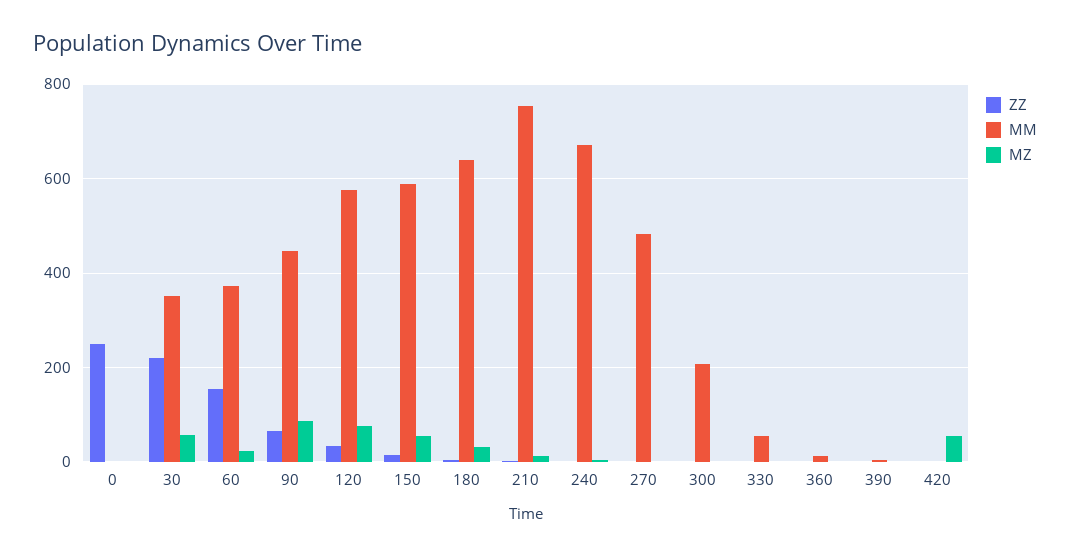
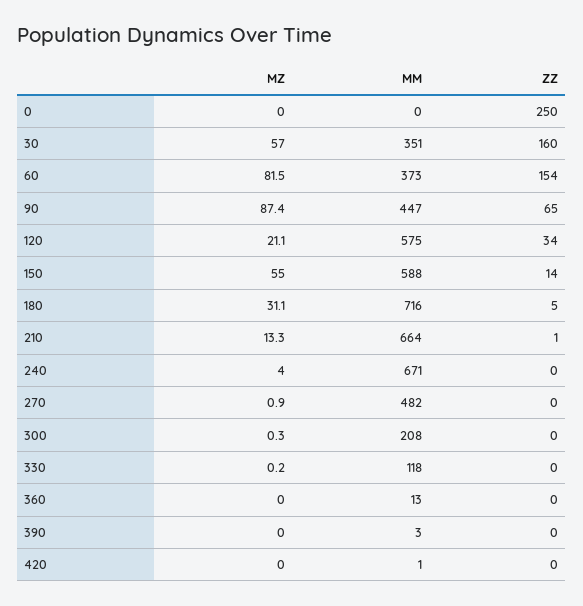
  {
    "ZZ": {
      "0": 250,
-     "30": 220,
+     "30": 160,
      "60": 154,
      "90": 65,
      "120": 34,
      "150": 14,
      "180": 5,
      "210": 1,
      "240": 0,
      "270": 0,
      "300": 0,
      "330": 0,
      "360": 0,
      "390": 0,
      "420": 0
    },
    "MM": {
      "0": 0,
      "30": 351,
      "60": 373,
      "90": 447,
      "120": 575,
      "150": 588,
-     "180": 640,
+     "180": 716,
-     "210": 760,
+     "210": 664,
      "240": 671,
      "270": 482,
      "300": 208,
-     "330": 60,
+     "330": 118,
      "360": 13,
      "390": 3,
      "420": 1
    },
    "MZ": {
      "0": 0,
      "30": 57,
-     "60": 20,
+     "60": 81.5,
      "90": 87.4,
-     "120": 80,
+     "120": 21.1,
      "150": 55,
      "180": 31.1,
      "210": 13.3,
      "240": 4,
      "270": 0.9,
      "300": 0.3,
      "330": 0.2,
      "360": 0,
      "390": 0,
-     "420": 60
+     "420": 0
    }
  }

